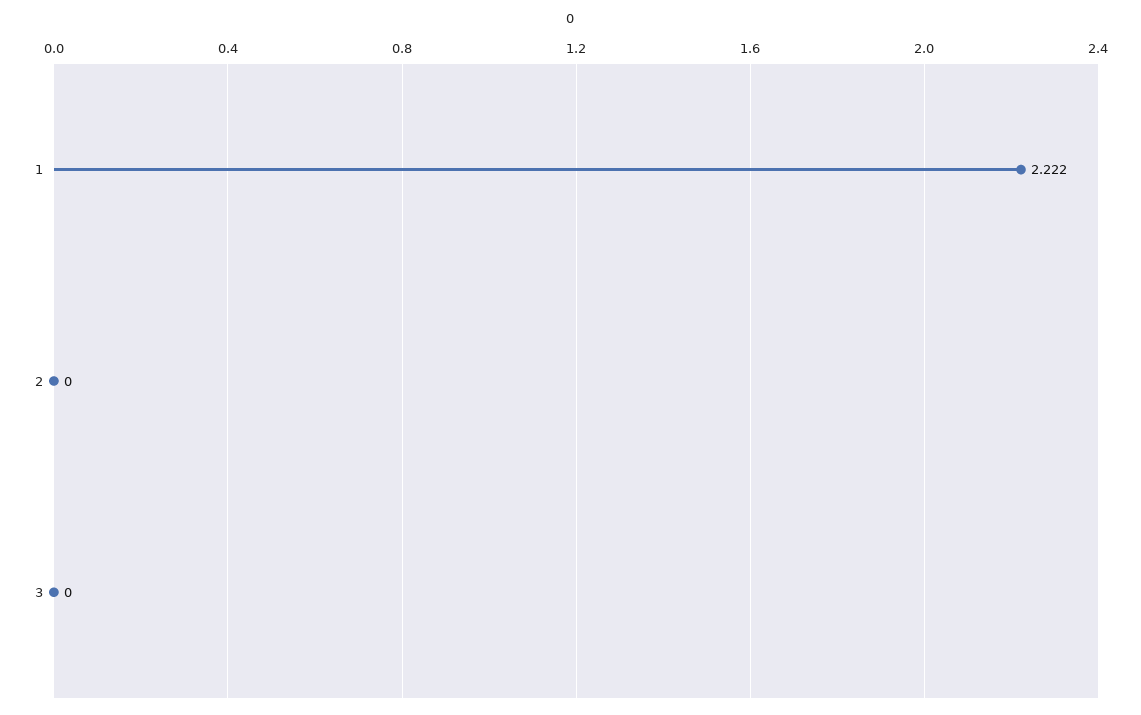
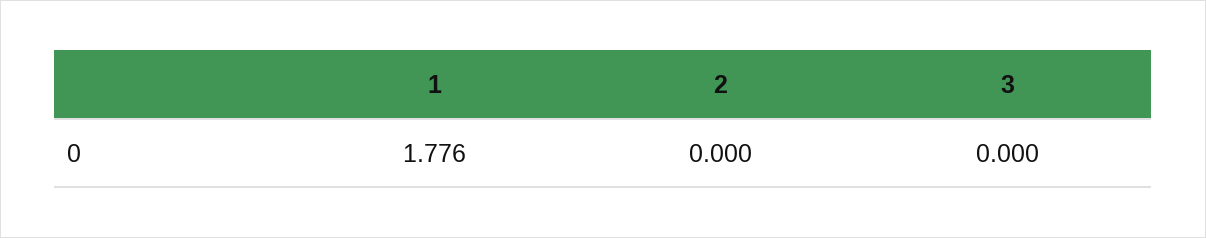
  {
-   "1": 2.222,
+   "1": 1.776,
    "2": 0,
    "3": 0
  }

